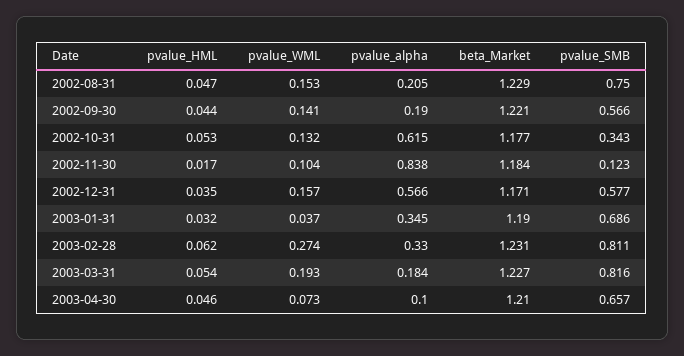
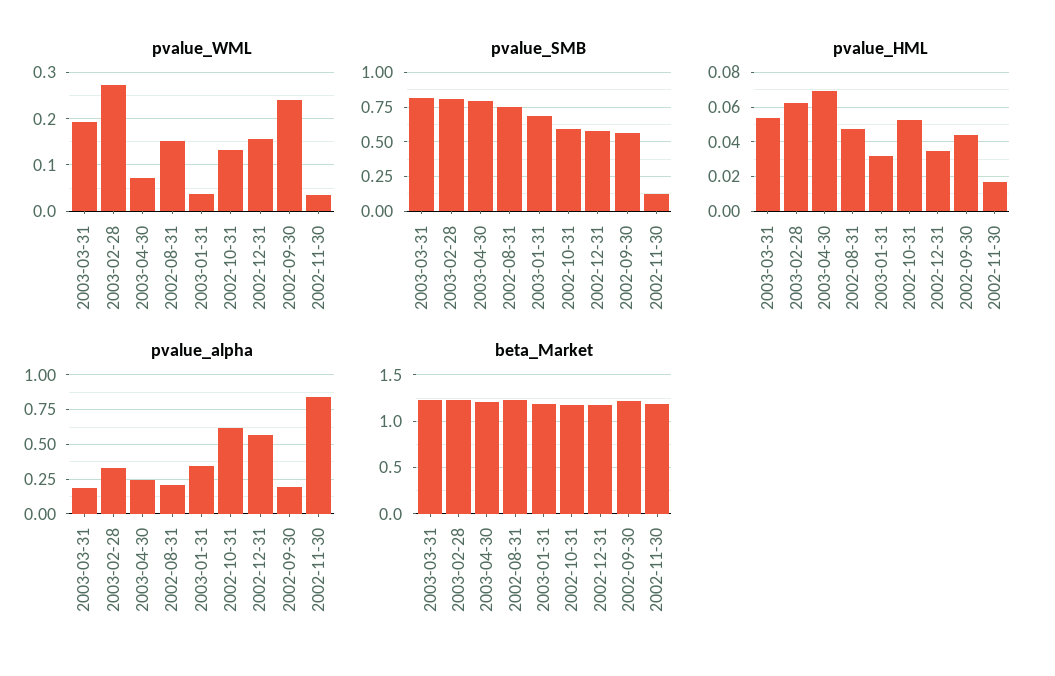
  {
    "pvalue_HML": {
      "2002-08-31": 0.047,
      "2002-09-30": 0.044,
      "2002-10-31": 0.053,
      "2002-11-30": 0.017,
      "2002-12-31": 0.035,
      "2003-01-31": 0.032,
      "2003-02-28": 0.062,
      "2003-03-31": 0.054,
-     "2003-04-30": 0.046
+     "2003-04-30": 0.07
    },
    "pvalue_WML": {
      "2002-08-31": 0.153,
-     "2002-09-30": 0.141,
+     "2002-09-30": 0.24,
      "2002-10-31": 0.132,
-     "2002-11-30": 0.104,
+     "2002-11-30": 0.04,
      "2002-12-31": 0.157,
      "2003-01-31": 0.037,
      "2003-02-28": 0.274,
      "2003-03-31": 0.193,
      "2003-04-30": 0.073
    },
    "pvalue_alpha": {
      "2002-08-31": 0.205,
      "2002-09-30": 0.19,
      "2002-10-31": 0.615,
      "2002-11-30": 0.838,
      "2002-12-31": 0.566,
      "2003-01-31": 0.345,
      "2003-02-28": 0.33,
      "2003-03-31": 0.184,
-     "2003-04-30": 0.1
+     "2003-04-30": 0.25
    },
    "beta_Market": {
      "2002-08-31": 1.229,
      "2002-09-30": 1.221,
      "2002-10-31": 1.177,
      "2002-11-30": 1.184,
      "2002-12-31": 1.171,
      "2003-01-31": 1.19,
      "2003-02-28": 1.231,
      "2003-03-31": 1.227,
      "2003-04-30": 1.21
    },
    "pvalue_SMB": {
      "2002-08-31": 0.75,
      "2002-09-30": 0.566,
-     "2002-10-31": 0.343,
+     "2002-10-31": 0.6,
      "2002-11-30": 0.123,
      "2002-12-31": 0.577,
      "2003-01-31": 0.686,
      "2003-02-28": 0.811,
      "2003-03-31": 0.816,
-     "2003-04-30": 0.657
+     "2003-04-30": 0.8
    }
  }

